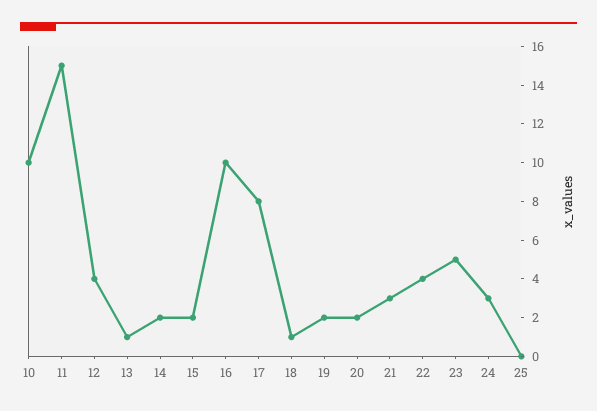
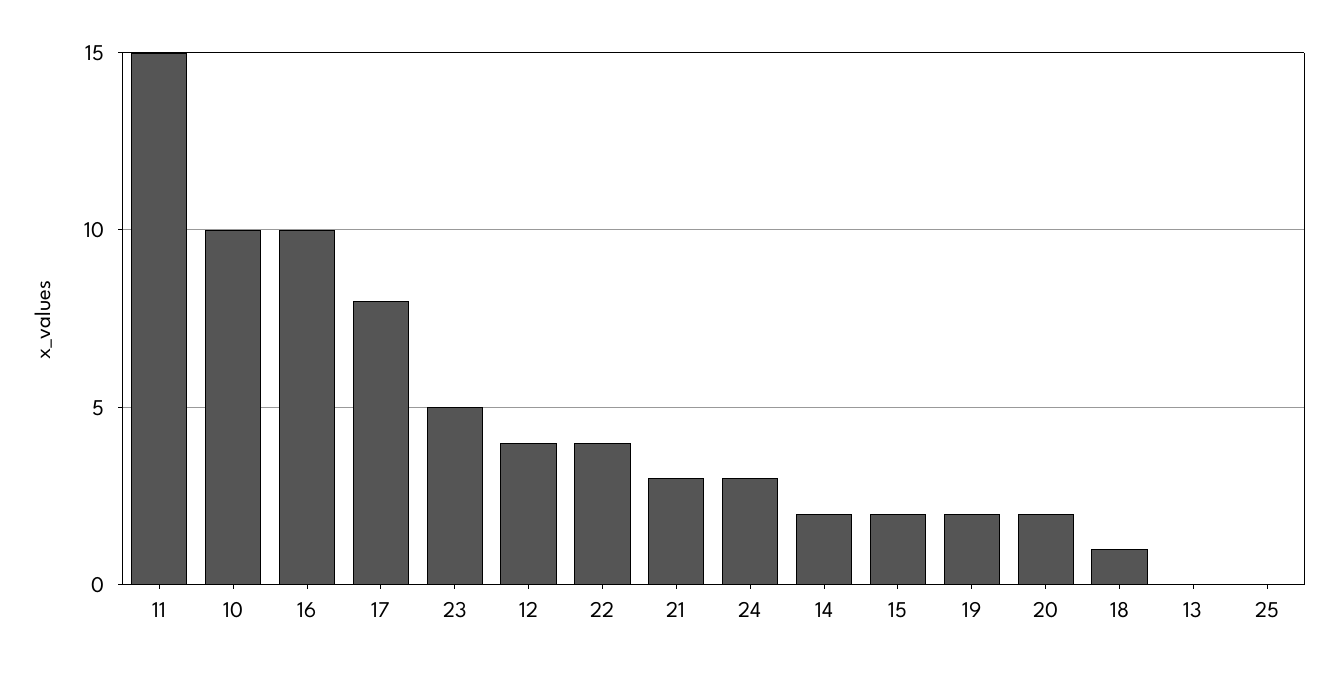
  {
    "10": 10,
    "11": 15,
    "12": 4,
-   "13": 1,
+   "13": 0,
    "14": 2,
    "15": 2,
    "16": 10,
    "17": 8,
    "18": 1,
    "19": 2,
    "20": 2,
    "21": 3,
    "22": 4,
    "23": 5,
    "24": 3,
    "25": 0
  }

